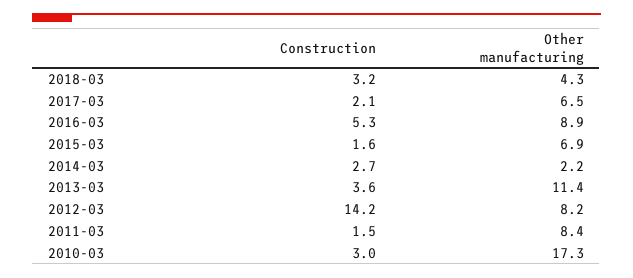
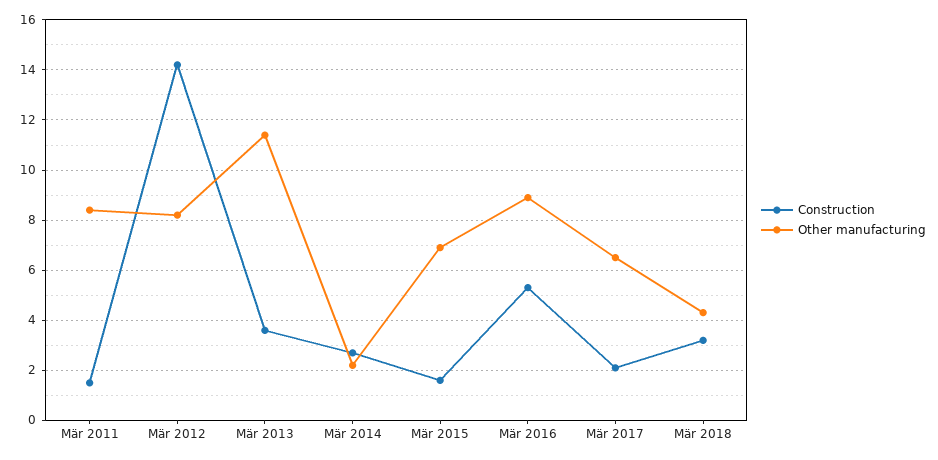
  {
    "Construction": {
      "2018-03": 3.2,
      "2017-03": 2.1,
      "2016-03": 5.3,
      "2015-03": 1.6,
      "2014-03": 2.7,
      "2013-03": 3.6,
      "2012-03": 14.2,
-     "2011-03": 1.5,
+     "2011-03": 1.5
-     "2010-03": 3
    },
    "Other manufacturing": {
      "2018-03": 4.3,
      "2017-03": 6.5,
      "2016-03": 8.9,
      "2015-03": 6.9,
      "2014-03": 2.2,
      "2013-03": 11.4,
      "2012-03": 8.2,
-     "2011-03": 8.4,
+     "2011-03": 8.4
-     "2010-03": 17.3
    }
  }

